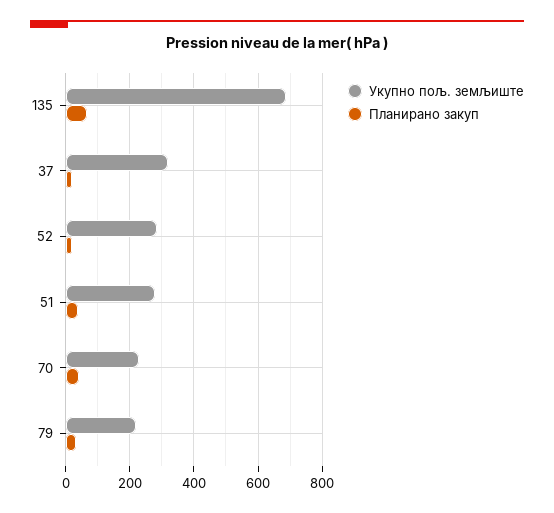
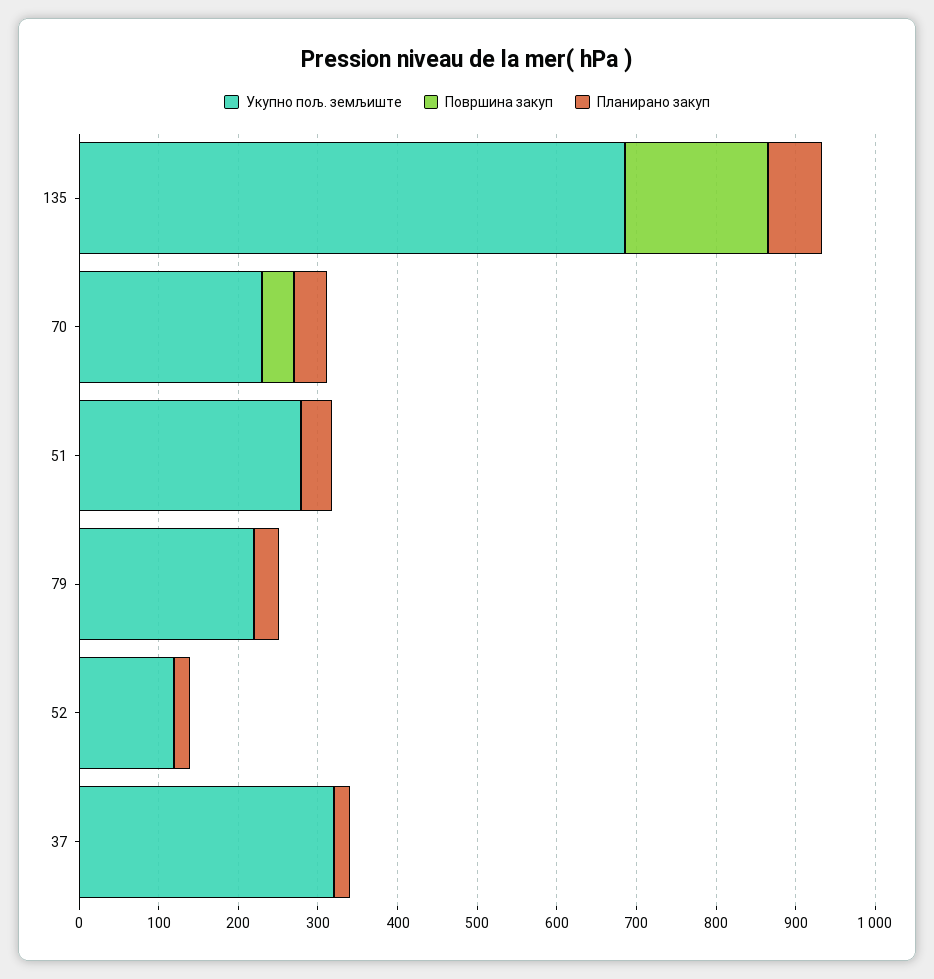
  {
    "Укупно пољ. земљиште": {
      "135": 680,
      "37": 320,
-     "52": 280,
+     "52": 120,
      "51": 280,
      "70": 240,
      "79": 220
    },
    "Планирано закуп": {
      "135": 60,
      "37": 20,
      "52": 20,
      "51": 40,
      "70": 40,
      "79": 40
-   }
+   },
+   "Површина закуп": {
+     "135": 180,
+     "70": 40,
+     "51": 0,
+     "79": 0,
+     "52": 0,
+     "37": 0
+   }
  }

